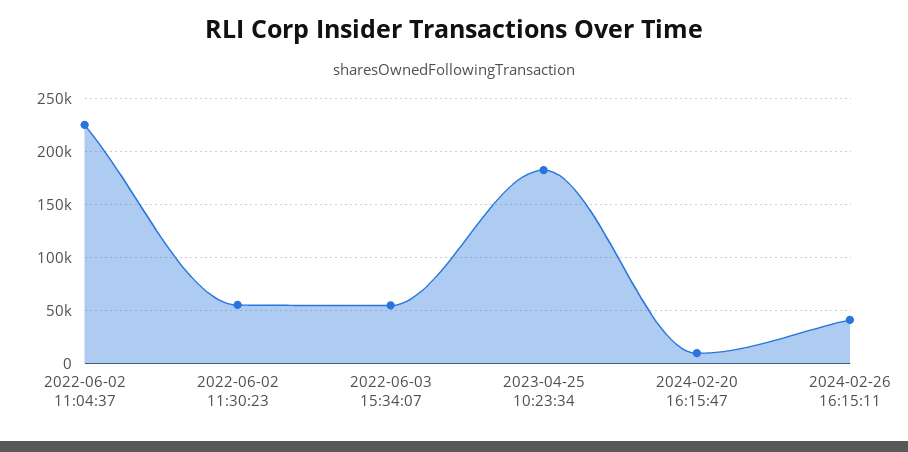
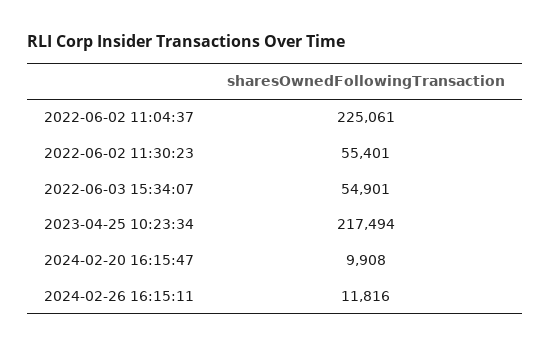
  {
    "2022-06-02 11:04:37": 225061,
    "2022-06-02 11:30:23": 55401,
    "2022-06-03 15:34:07": 54901,
-   "2023-04-25 10:23:34": 180000,
+   "2023-04-25 10:23:34": 217494,
    "2024-02-20 16:15:47": 9908,
-   "2024-02-26 16:15:11": 40000
+   "2024-02-26 16:15:11": 11816
  }

